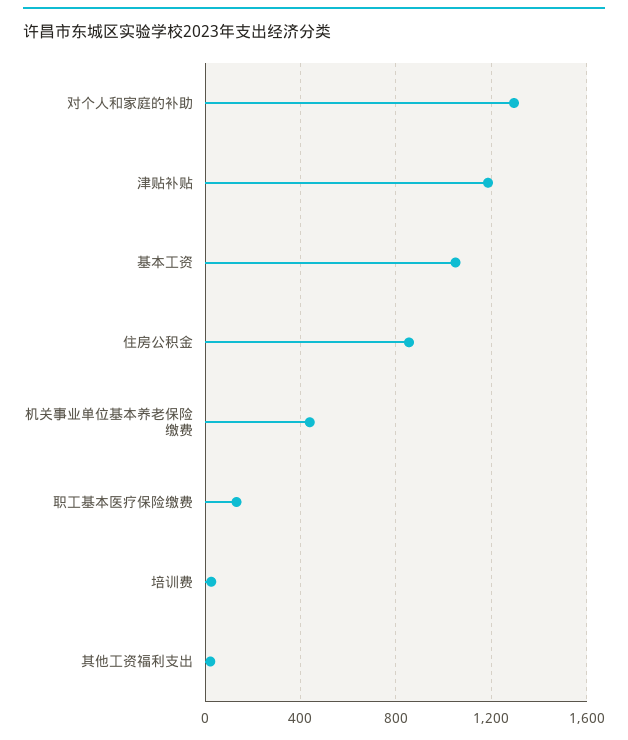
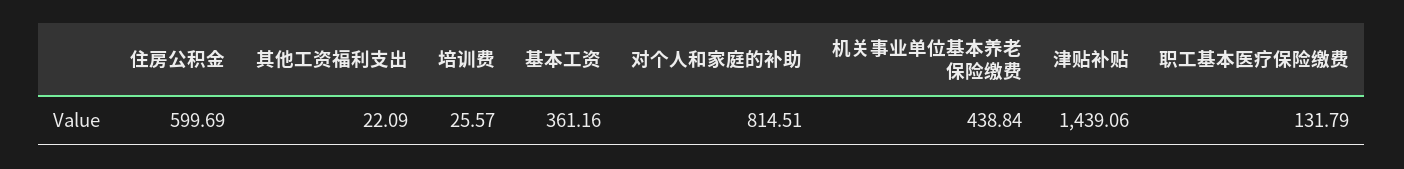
  {
-   "对个人和家庭的补助": 1300,
+   "对个人和家庭的补助": 814.51,
-   "津贴补贴": 1200,
+   "津贴补贴": 1439.06,
-   "基本工资": 1050,
+   "基本工资": 361.16,
-   "住房公积金": 850,
+   "住房公积金": 599.69,
    "机关事业单位基本养老保险缴费": 438.84,
    "职工基本医疗保险缴费": 131.79,
    "培训费": 25.57,
    "其他工资福利支出": 22.09
  }

